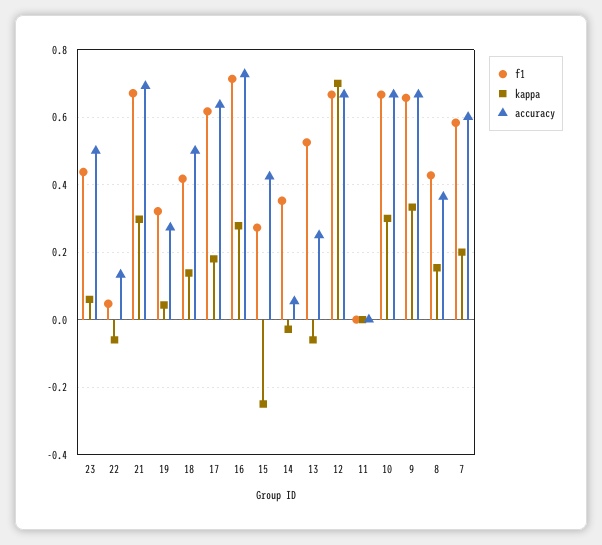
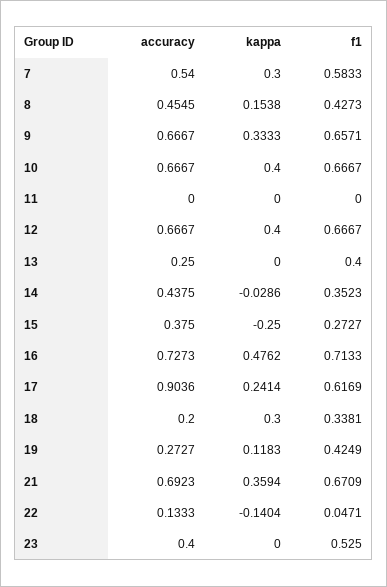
  {
    "f1": {
-     "23": 0.44,
+     "23": 0.525,
      "22": 0.0471,
      "21": 0.6709,
-     "19": 0.32,
+     "19": 0.4249,
-     "18": 0.42,
+     "18": 0.3381,
      "17": 0.6169,
      "16": 0.7133,
      "15": 0.2727,
      "14": 0.3523,
-     "13": 0.52,
+     "13": 0.4,
      "12": 0.6667,
      "11": 0,
      "10": 0.6667,
      "9": 0.6571,
      "8": 0.4273,
      "7": 0.5833
    },
    "kappa": {
-     "23": 0.06,
+     "23": 0,
-     "22": -0.06,
+     "22": -0.1404,
-     "21": 0.3,
+     "21": 0.3594,
-     "19": 0.04,
+     "19": 0.1183,
-     "18": 0.14,
+     "18": 0.3,
-     "17": 0.18,
+     "17": 0.2414,
-     "16": 0.28,
+     "16": 0.4762,
      "15": -0.25,
      "14": -0.0286,
-     "13": -0.06,
+     "13": 0,
-     "12": 0.7,
+     "12": 0.4,
      "11": 0,
-     "10": 0.3,
+     "10": 0.4,
      "9": 0.3333,
      "8": 0.1538,
-     "7": 0.2
+     "7": 0.3
    },
    "accuracy": {
-     "23": 0.5,
+     "23": 0.4,
      "22": 0.1333,
      "21": 0.6923,
      "19": 0.2727,
-     "18": 0.5,
+     "18": 0.2,
-     "17": 0.64,
+     "17": 0.9036,
      "16": 0.7273,
-     "15": 0.42,
+     "15": 0.375,
-     "14": 0.06,
+     "14": 0.4375,
      "13": 0.25,
      "12": 0.6667,
      "11": 0,
      "10": 0.6667,
      "9": 0.6667,
-     "8": 0.36,
+     "8": 0.4545,
-     "7": 0.6
+     "7": 0.54
    }
  }

